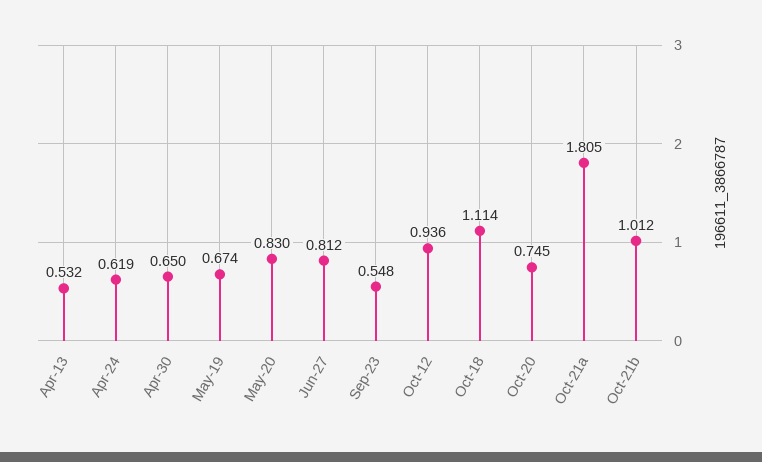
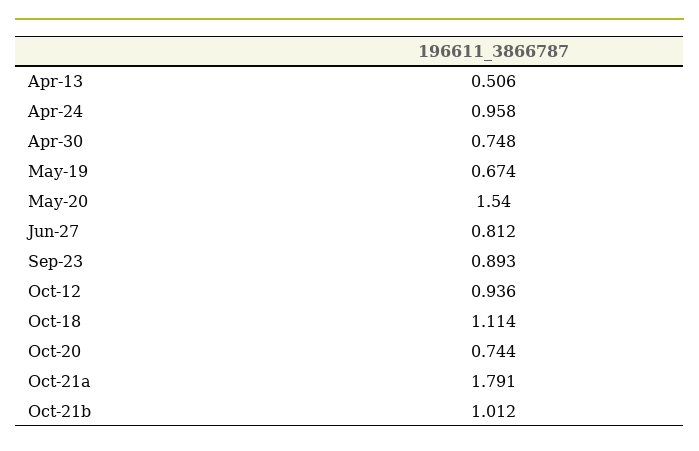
  {
-   "Apr-13": 0.532,
+   "Apr-13": 0.506,
-   "Apr-24": 0.619,
+   "Apr-24": 0.958,
-   "Apr-30": 0.65,
+   "Apr-30": 0.748,
    "May-19": 0.674,
-   "May-20": 0.83,
+   "May-20": 1.54,
    "Jun-27": 0.812,
-   "Sep-23": 0.548,
+   "Sep-23": 0.893,
    "Oct-12": 0.936,
    "Oct-18": 1.114,
-   "Oct-20": 0.745,
+   "Oct-20": 0.744,
-   "Oct-21a": 1.805,
+   "Oct-21a": 1.791,
    "Oct-21b": 1.012
  }

